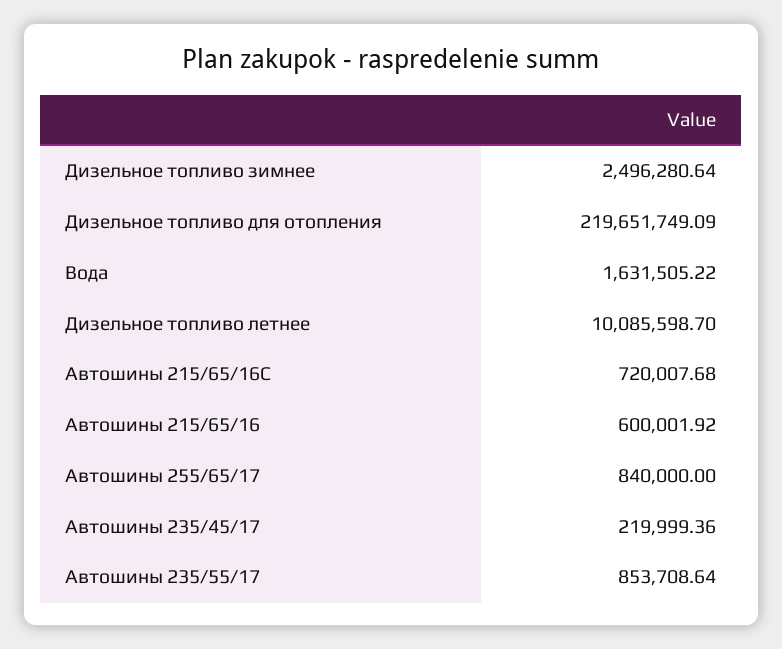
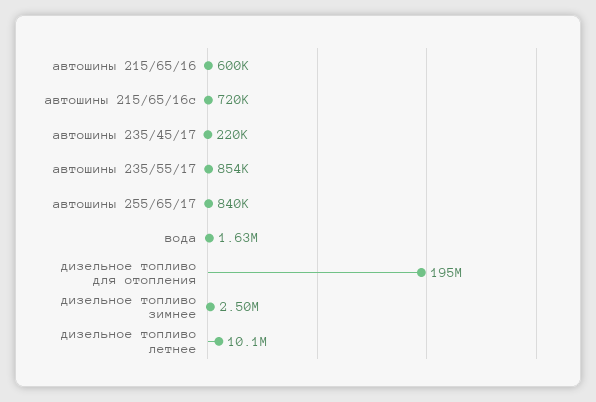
  {
    "Дизельное топливо зимнее": 2496280.64,
-   "Дизельное топливо для отопления": 219651749.09,
+   "Дизельное топливо для отопления": 195000000,
    "Вода": 1631505.22,
    "Дизельное топливо летнее": 10085598.7,
    "Автошины 215/65/16С": 720007.68,
    "Автошины 215/65/16": 600001.92,
    "Автошины 255/65/17": 840000,
    "Автошины 235/45/17": 219999.36,
    "Автошины 235/55/17": 853708.64
  }

